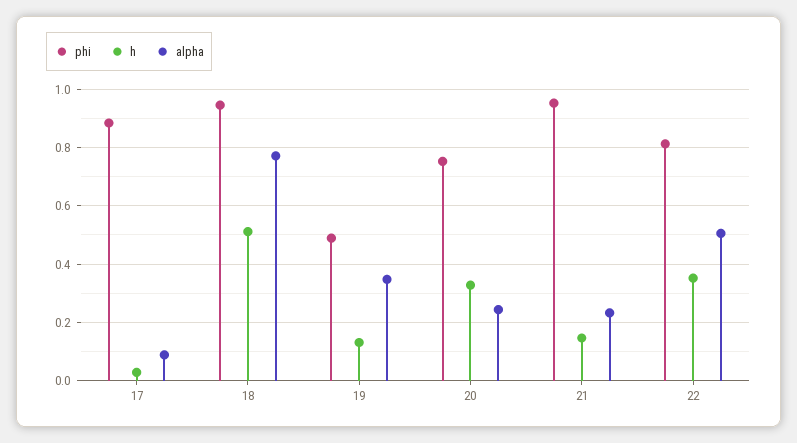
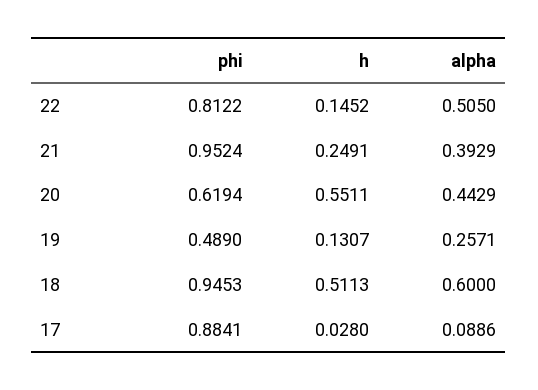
  {
    "phi": {
      "17": 0.8841,
      "18": 0.9453,
      "19": 0.489,
-     "20": 0.75,
+     "20": 0.6194,
      "21": 0.9524,
      "22": 0.8122
    },
    "h": {
      "17": 0.028,
      "18": 0.5113,
      "19": 0.1307,
-     "20": 0.325,
+     "20": 0.5511,
-     "21": 0.15,
+     "21": 0.2491,
-     "22": 0.35
+     "22": 0.1452
    },
    "alpha": {
      "17": 0.0886,
-     "18": 0.775,
+     "18": 0.6,
-     "19": 0.35,
+     "19": 0.2571,
-     "20": 0.25,
+     "20": 0.4429,
-     "21": 0.225,
+     "21": 0.3929,
      "22": 0.505
    }
  }

